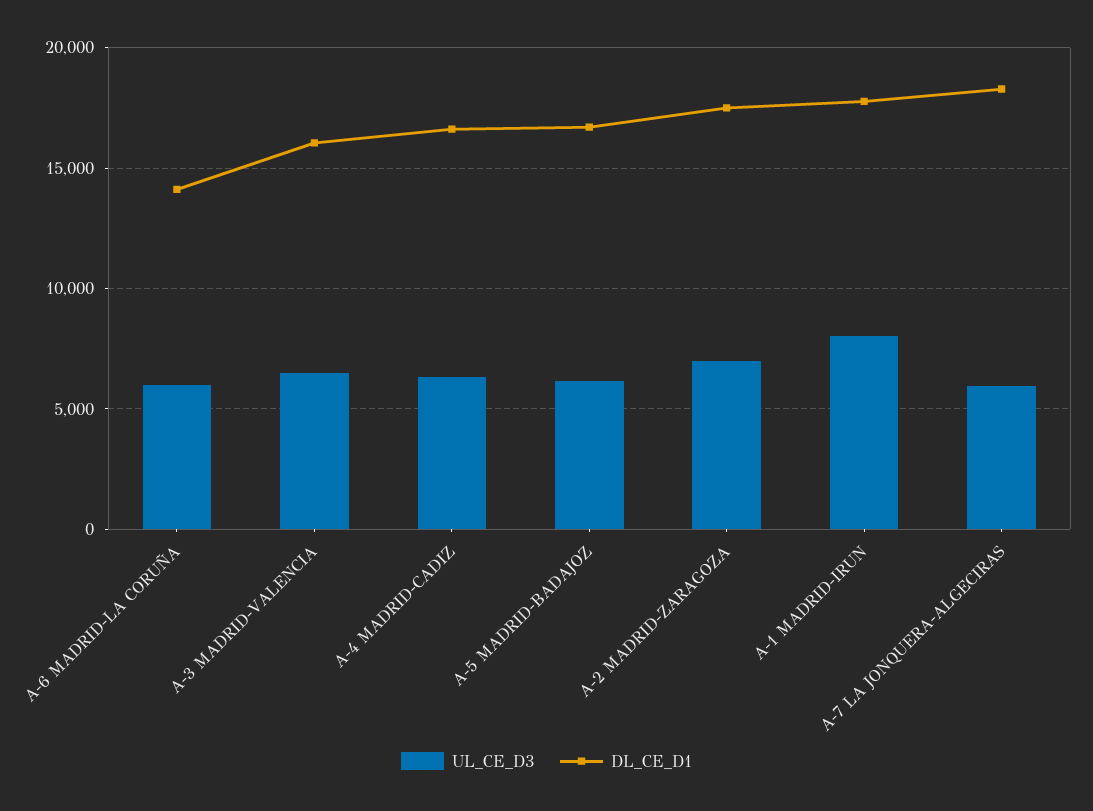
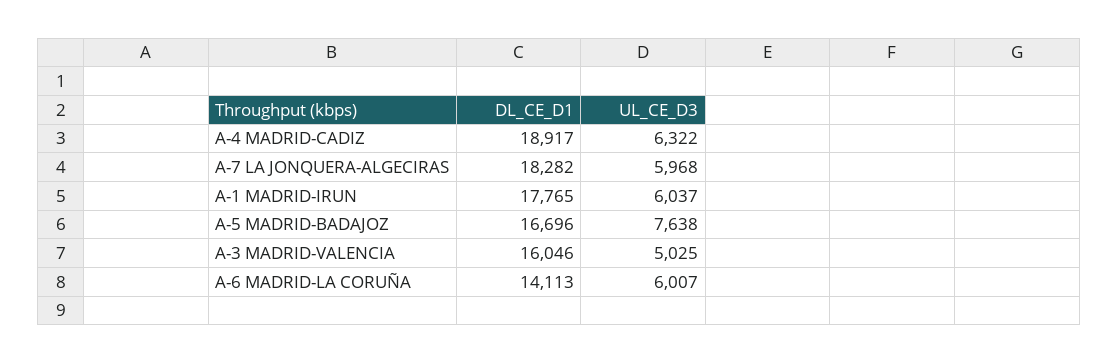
  {
    "UL_CE_D3": {
      "A-6 MADRID-LA CORUÑA": 6007,
-     "A-3 MADRID-VALENCIA": 6500,
+     "A-3 MADRID-VALENCIA": 5025,
      "A-4 MADRID-CADIZ": 6322,
-     "A-5 MADRID-BADAJOZ": 6000,
+     "A-5 MADRID-BADAJOZ": 7638,
-     "A-2 MADRID-ZARAGOZA": 7000,
-     "A-1 MADRID-IRUN": 8000,
+     "A-1 MADRID-IRUN": 6037,
      "A-7 LA JONQUERA-ALGECIRAS": 5968
    },
    "DL_CE_D1": {
      "A-6 MADRID-LA CORUÑA": 14113,
      "A-3 MADRID-VALENCIA": 16046,
-     "A-4 MADRID-CADIZ": 16500,
+     "A-4 MADRID-CADIZ": 18917,
      "A-5 MADRID-BADAJOZ": 16696,
-     "A-2 MADRID-ZARAGOZA": 17500,
      "A-1 MADRID-IRUN": 17765,
      "A-7 LA JONQUERA-ALGECIRAS": 18282
    }
  }

